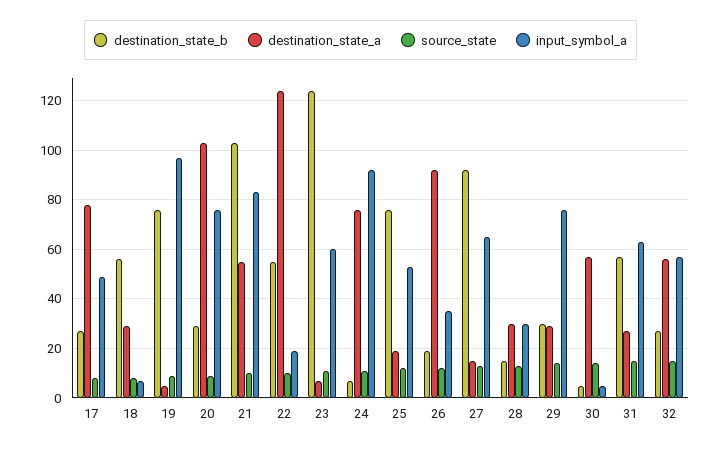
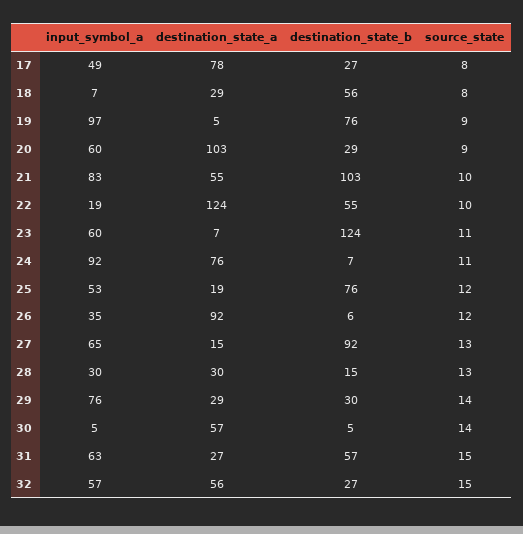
  {
    "destination_state_b": {
      "17": 27,
      "18": 56,
      "19": 76,
      "20": 29,
      "21": 103,
      "22": 55,
      "23": 124,
      "24": 7,
      "25": 76,
-     "26": 20,
+     "26": 6,
      "27": 92,
      "28": 15,
      "29": 30,
      "30": 5,
      "31": 57,
      "32": 27
    },
    "destination_state_a": {
      "17": 78,
      "18": 29,
      "19": 5,
      "20": 103,
      "21": 55,
      "22": 124,
      "23": 7,
      "24": 76,
      "25": 19,
      "26": 92,
      "27": 15,
      "28": 30,
      "29": 29,
      "30": 57,
      "31": 27,
      "32": 56
    },
    "source_state": {
      "17": 8,
      "18": 8,
      "19": 9,
      "20": 9,
      "21": 10,
      "22": 10,
      "23": 11,
      "24": 11,
      "25": 12,
      "26": 12,
      "27": 13,
      "28": 13,
      "29": 14,
      "30": 14,
      "31": 15,
      "32": 15
    },
    "input_symbol_a": {
      "17": 49,
      "18": 7,
      "19": 97,
-     "20": 75,
+     "20": 60,
      "21": 83,
      "22": 19,
      "23": 60,
      "24": 92,
      "25": 53,
      "26": 35,
      "27": 65,
      "28": 30,
      "29": 76,
      "30": 5,
      "31": 63,
      "32": 57
    }
  }

